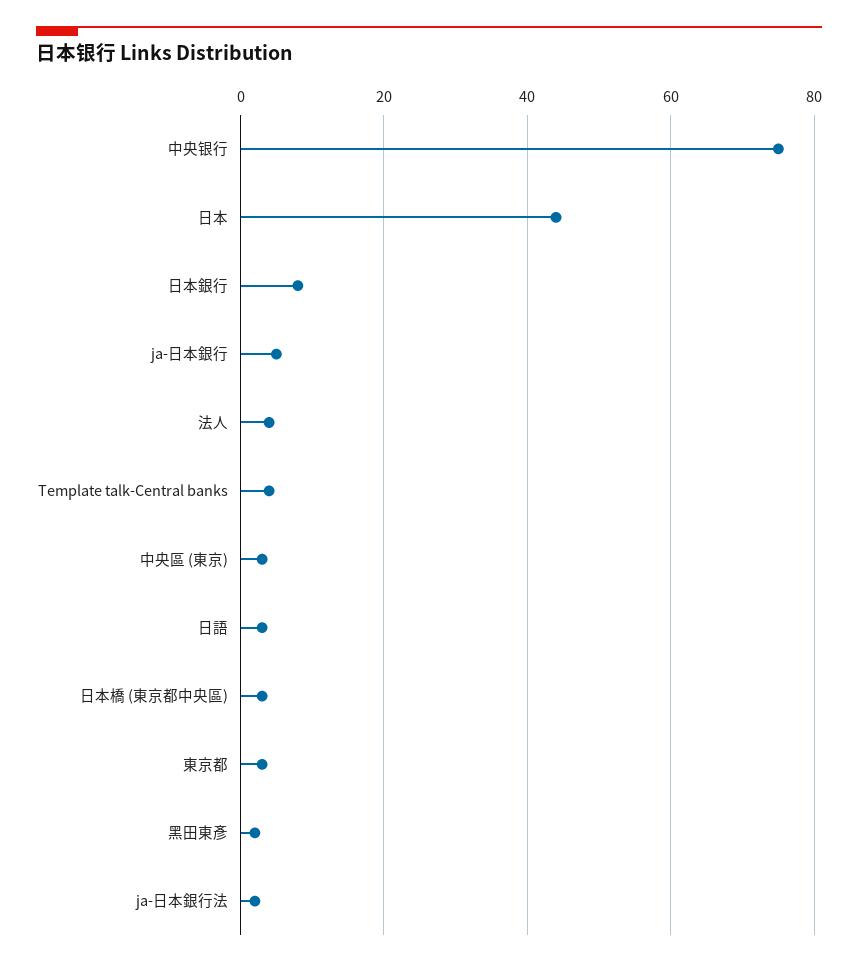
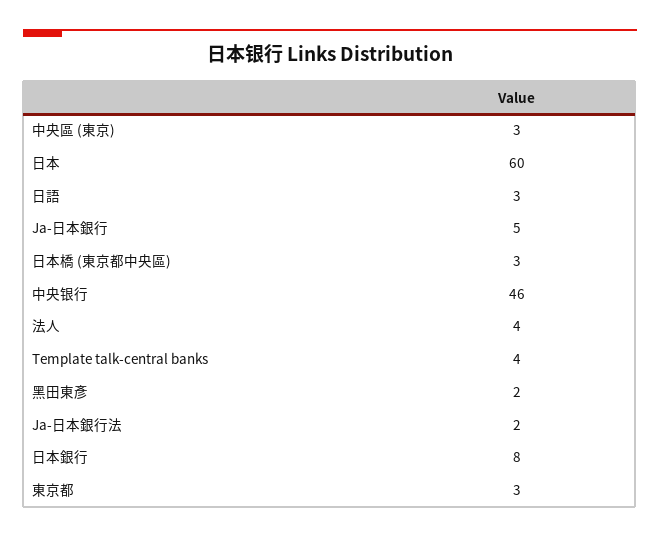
  {
-   "中央银行": 75,
+   "中央银行": 46,
-   "日本": 45,
+   "日本": 60,
    "日本銀行": 8,
    "ja-日本銀行": 5,
    "法人": 4,
    "Template talk-Central banks": 4,
    "中央區 (東京)": 3,
    "日語": 3,
    "日本橋 (東京都中央區)": 3,
    "東京都": 3,
    "黑田東彥": 2,
    "ja-日本銀行法": 2
  }

